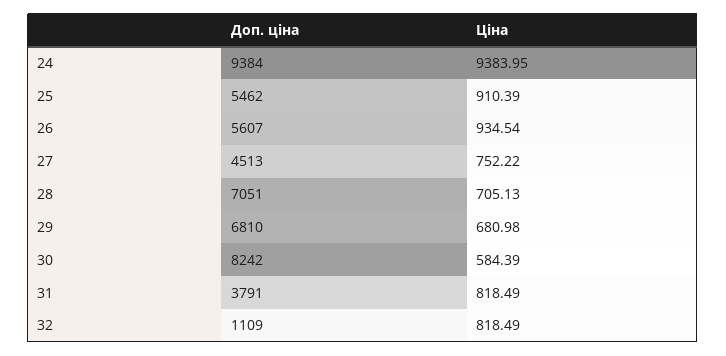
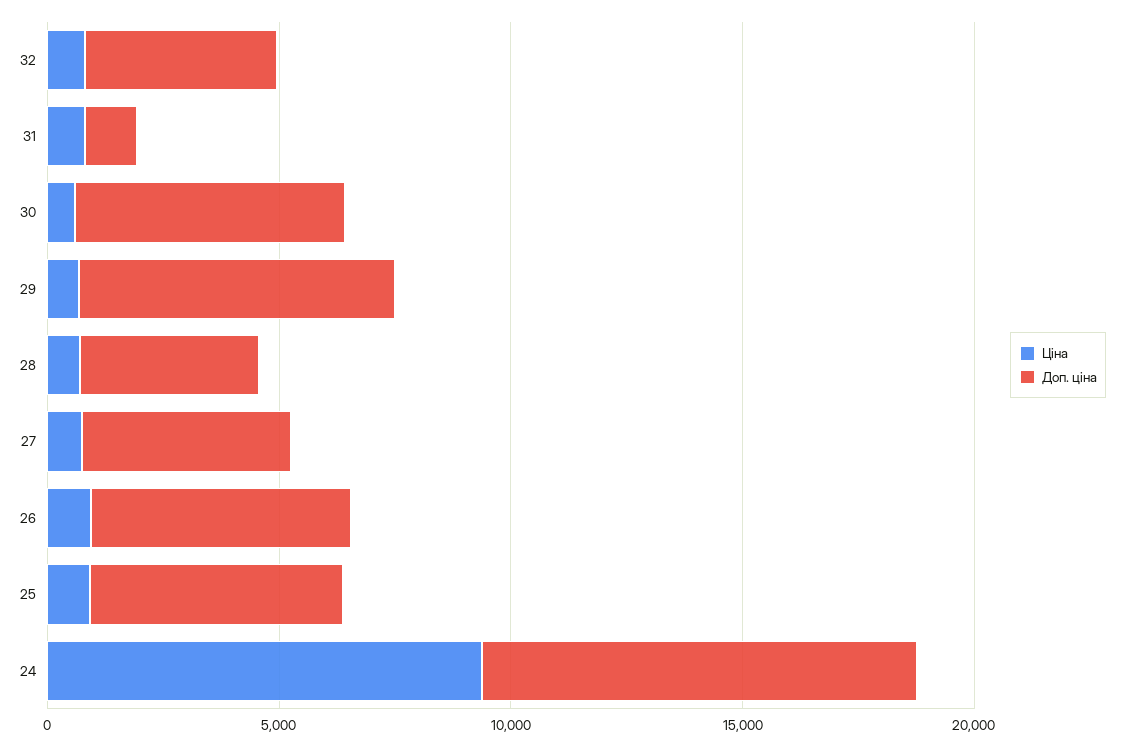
  {
    "Доп. ціна": {
      "24": 9384,
      "25": 5462,
      "26": 5607,
      "27": 4513,
-     "28": 7051,
+     "28": 4000,
      "29": 6810,
-     "30": 8242,
+     "30": 6000,
-     "31": 3791,
+     "31": 1000,
-     "32": 1109
+     "32": 4000
    },
    "Ціна": {
      "24": 9383.95,
      "25": 910.39,
      "26": 934.54,
      "27": 752.22,
      "28": 705.13,
      "29": 680.98,
      "30": 584.39,
      "31": 818.49,
      "32": 818.49
    }
  }

